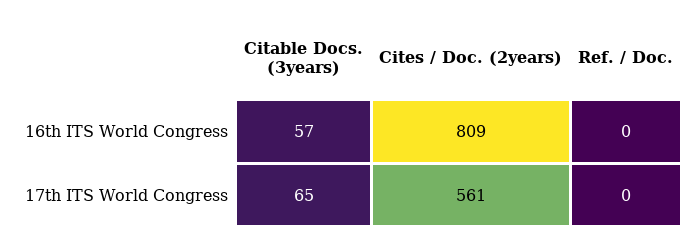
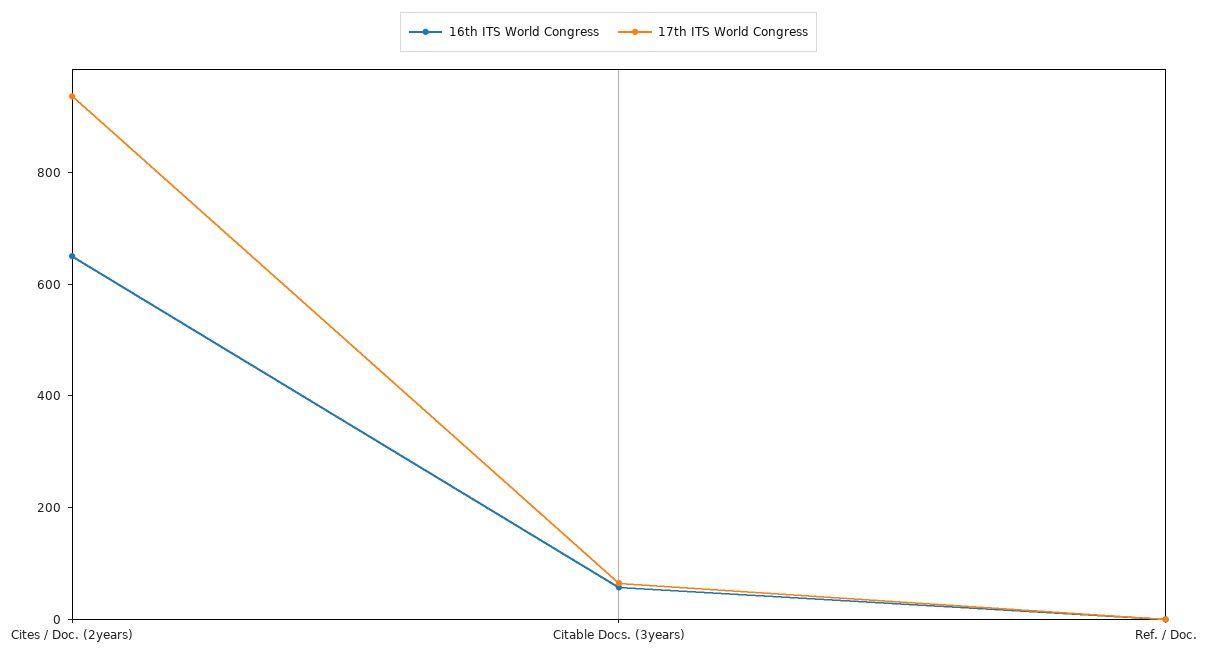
  {
    "16th ITS World Congress": {
      "Citable Docs. (3years)": 57,
-     "Cites / Doc. (2years)": 809,
+     "Cites / Doc. (2years)": 650,
      "Ref. / Doc.": 0
    },
    "17th ITS World Congress": {
      "Citable Docs. (3years)": 65,
-     "Cites / Doc. (2years)": 561,
+     "Cites / Doc. (2years)": 950,
      "Ref. / Doc.": 0
    }
  }

